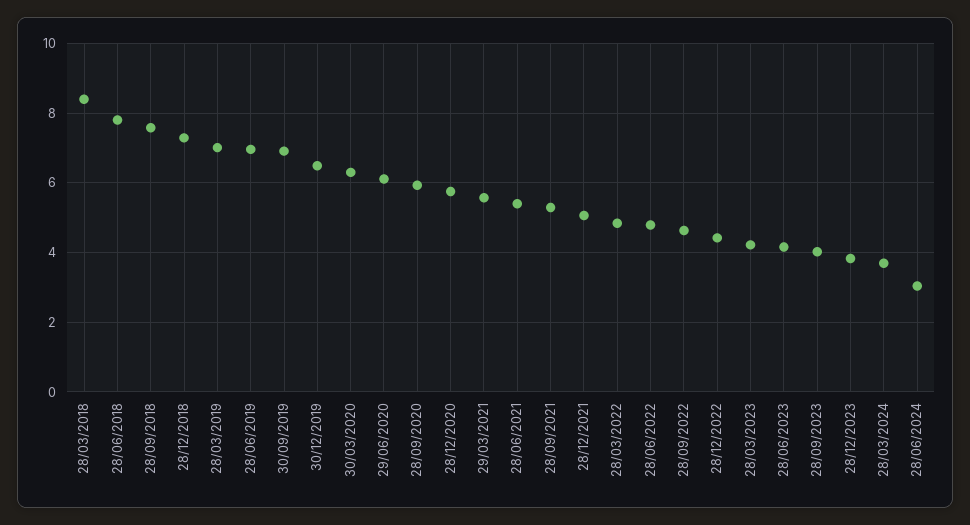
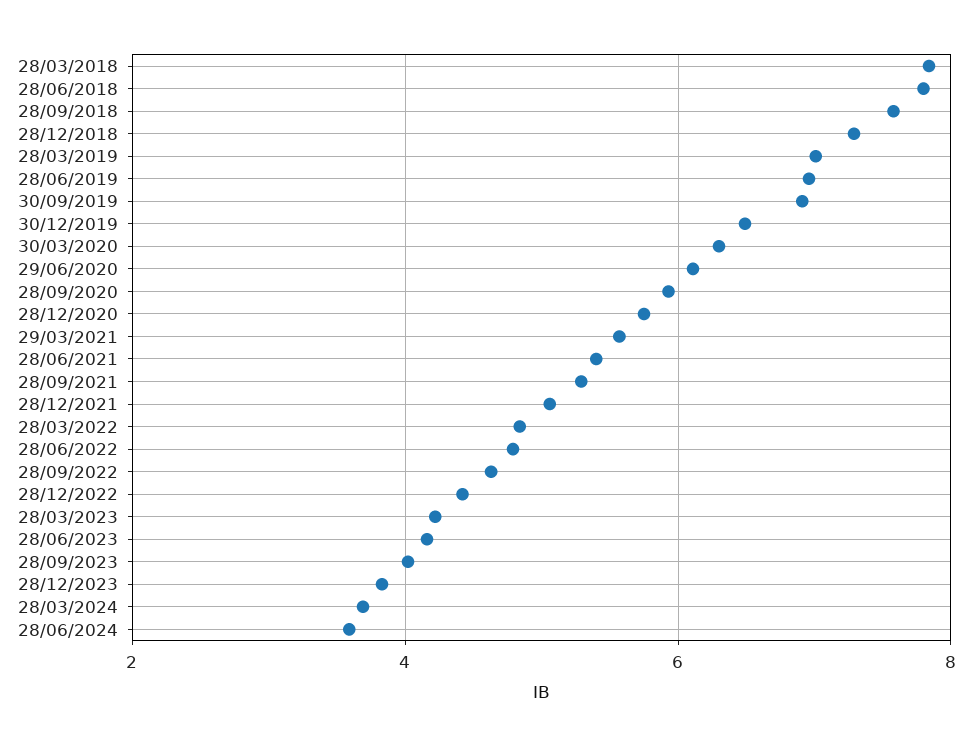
  {
-   "28/03/2018": 8.4,
+   "28/03/2018": 7.8,
    "28/06/2018": 7.8,
    "28/09/2018": 7.6,
    "28/12/2018": 7.2,
    "28/03/2019": 7,
    "28/06/2019": 7,
    "30/09/2019": 7,
    "30/12/2019": 6.4,
    "30/03/2020": 6.4,
    "29/06/2020": 6.2,
    "28/09/2020": 6,
    "28/12/2020": 5.8,
    "29/03/2021": 5.6,
    "28/06/2021": 5.4,
    "28/09/2021": 5.2,
    "28/12/2021": 5,
    "28/03/2022": 4.8,
    "28/06/2022": 4.8,
    "28/09/2022": 4.6,
    "28/12/2022": 4.4,
    "28/03/2023": 4.2,
    "28/06/2023": 4.2,
    "28/09/2023": 4,
    "28/12/2023": 3.8,
    "28/03/2024": 3.6,
-   "28/06/2024": 3
+   "28/06/2024": 3.6
  }

